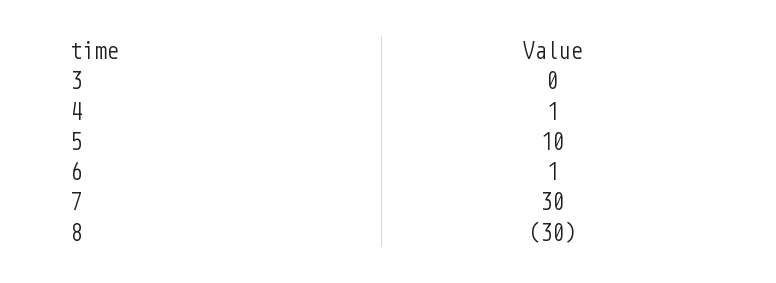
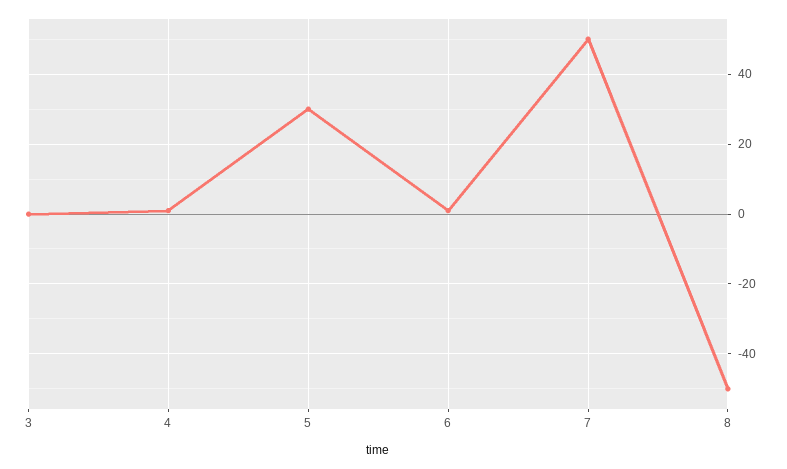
  {
    "3": 0,
    "4": 1,
-   "5": 10,
+   "5": 30,
    "6": 1,
-   "7": 30,
+   "7": 50,
-   "8": -30
+   "8": -50
  }

